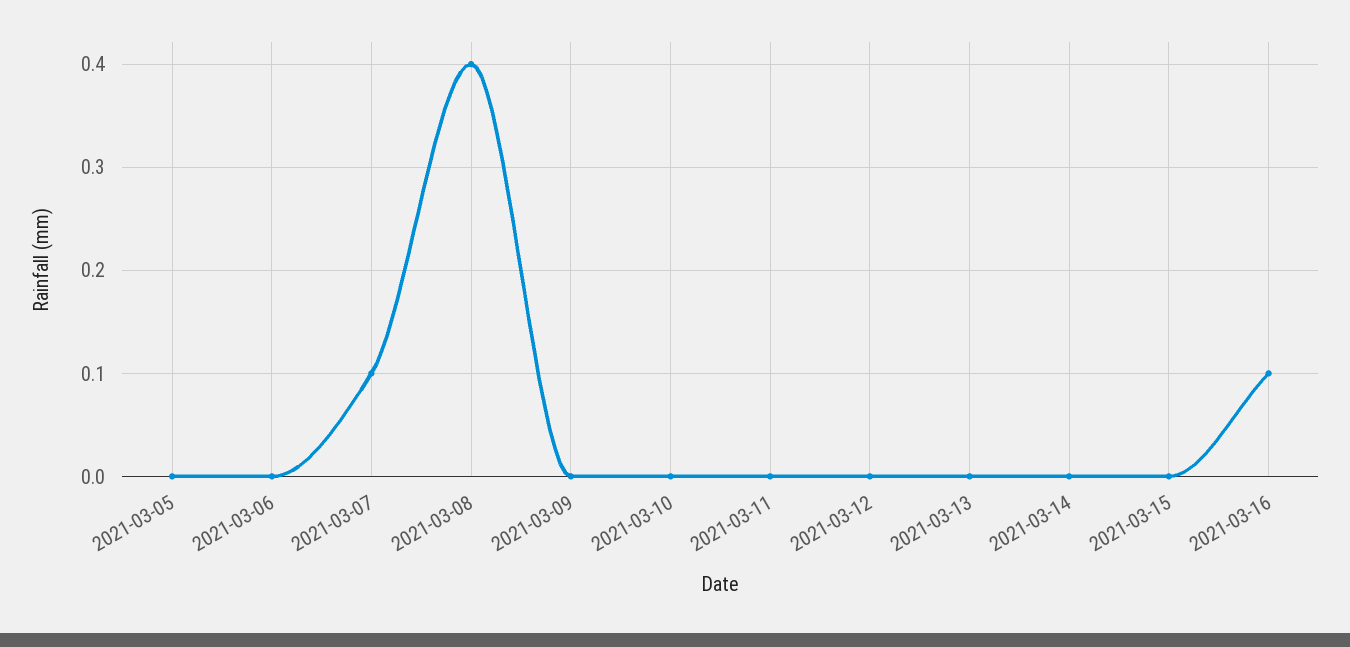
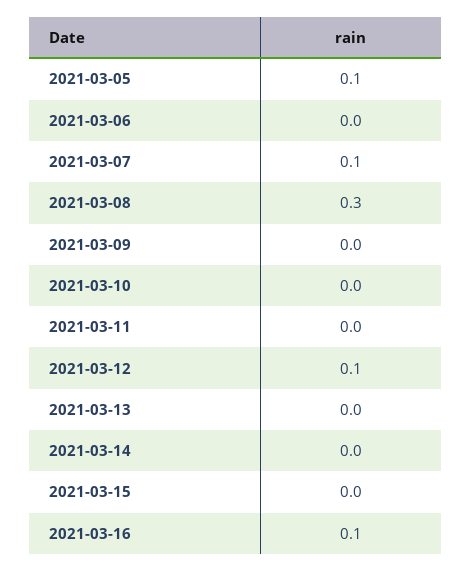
  {
-   "2021-03-05": 0,
+   "2021-03-05": 0.1,
    "2021-03-06": 0,
    "2021-03-07": 0.1,
-   "2021-03-08": 0.4,
+   "2021-03-08": 0.3,
    "2021-03-09": 0,
    "2021-03-10": 0,
    "2021-03-11": 0,
-   "2021-03-12": 0,
+   "2021-03-12": 0.1,
    "2021-03-13": 0,
    "2021-03-14": 0,
    "2021-03-15": 0,
    "2021-03-16": 0.1
  }

